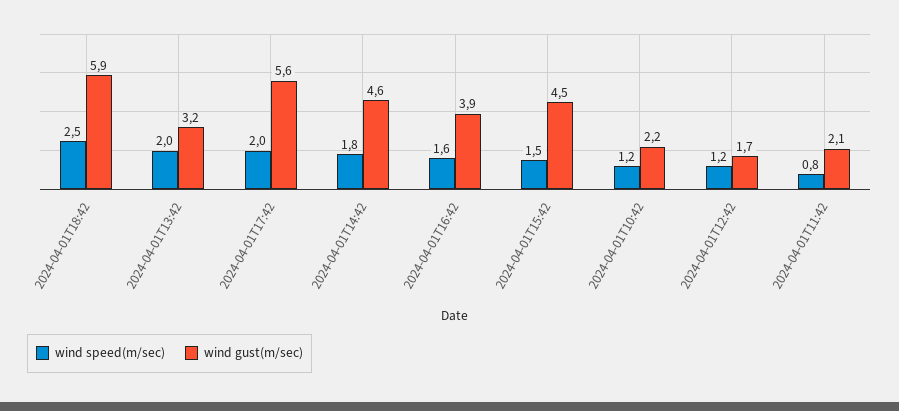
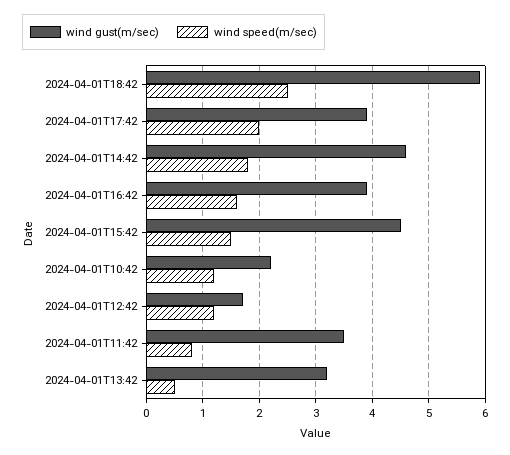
  {
    "wind speed(m/sec)": {
      "2024-04-01T18:42": 2.5,
-     "2024-04-01T13:42": 2,
+     "2024-04-01T13:42": 0.5,
      "2024-04-01T17:42": 2,
      "2024-04-01T14:42": 1.8,
      "2024-04-01T16:42": 1.6,
      "2024-04-01T15:42": 1.5,
      "2024-04-01T10:42": 1.2,
      "2024-04-01T12:42": 1.2,
      "2024-04-01T11:42": 0.8
    },
    "wind gust(m/sec)": {
      "2024-04-01T18:42": 5.9,
      "2024-04-01T13:42": 3.2,
-     "2024-04-01T17:42": 5.6,
+     "2024-04-01T17:42": 4,
      "2024-04-01T14:42": 4.6,
      "2024-04-01T16:42": 3.9,
      "2024-04-01T15:42": 4.5,
      "2024-04-01T10:42": 2.2,
      "2024-04-01T12:42": 1.7,
-     "2024-04-01T11:42": 2.1
+     "2024-04-01T11:42": 3.5
    }
  }

